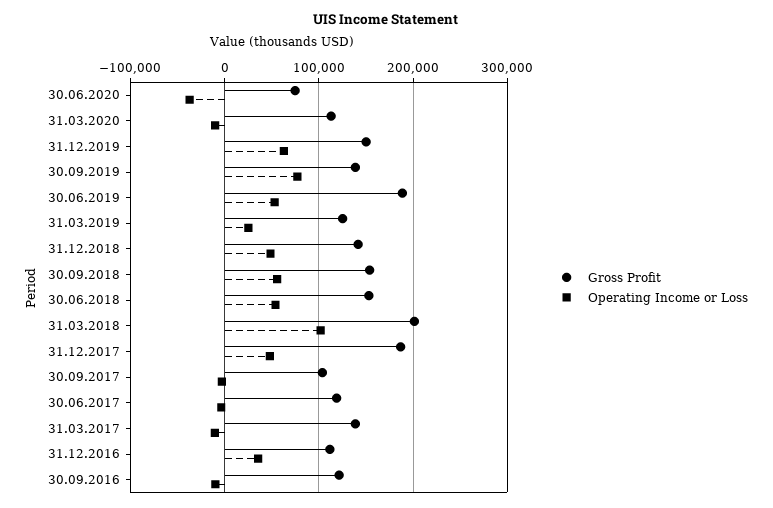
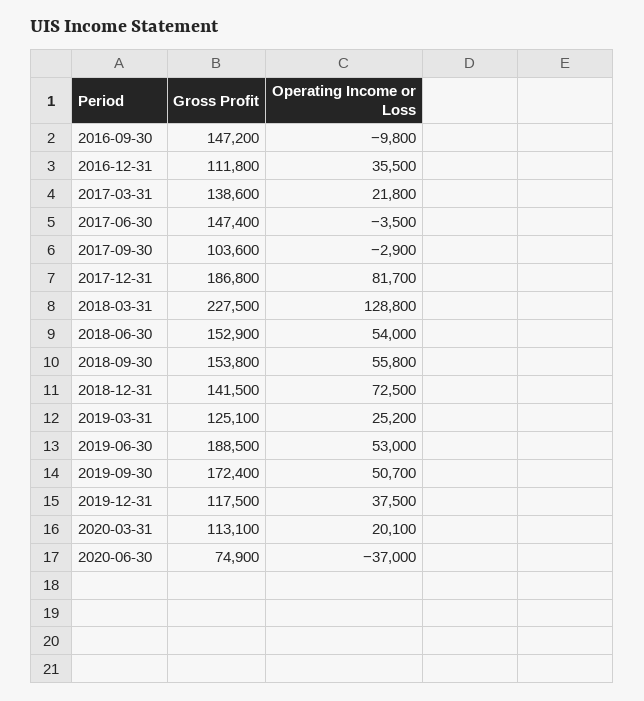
  {
    "Gross Profit": {
      "30.06.2020": 74900,
      "31.03.2020": 113100,
-     "31.12.2019": 150000,
+     "31.12.2019": 117500,
-     "30.09.2019": 140000,
+     "30.09.2019": 172400,
      "30.06.2019": 188500,
      "31.03.2019": 125100,
      "31.12.2018": 141500,
      "30.09.2018": 153800,
      "30.06.2018": 152900,
-     "31.03.2018": 200000,
+     "31.03.2018": 227500,
      "31.12.2017": 186800,
      "30.09.2017": 103600,
-     "30.06.2017": 120000,
+     "30.06.2017": 147400,
      "31.03.2017": 138600,
      "31.12.2016": 111800,
-     "30.09.2016": 120000
+     "30.09.2016": 147200
    },
    "Operating Income or Loss": {
      "30.06.2020": -37000,
-     "31.03.2020": -10000,
+     "31.03.2020": 20100,
-     "31.12.2019": 60000,
+     "31.12.2019": 37500,
-     "30.09.2019": 80000,
+     "30.09.2019": 50700,
      "30.06.2019": 53000,
      "31.03.2019": 25200,
-     "31.12.2018": 50000,
+     "31.12.2018": 72500,
      "30.09.2018": 55800,
      "30.06.2018": 54000,
-     "31.03.2018": 100000,
+     "31.03.2018": 128800,
-     "31.12.2017": 50000,
+     "31.12.2017": 81700,
      "30.09.2017": -2900,
      "30.06.2017": -3500,
-     "31.03.2017": -10000,
+     "31.03.2017": 21800,
      "31.12.2016": 35500,
      "30.09.2016": -9800
    }
  }

